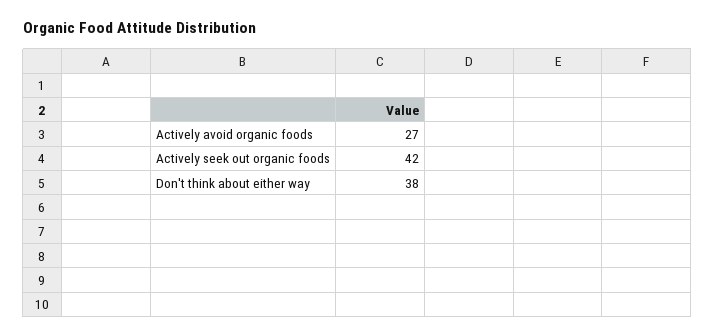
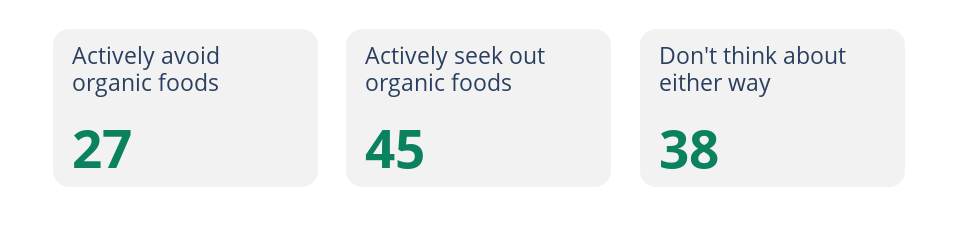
  {
    "Actively avoid organic foods": 27,
-   "Actively seek out organic foods": 42,
+   "Actively seek out organic foods": 45,
    "Don't think about either way": 38
  }

